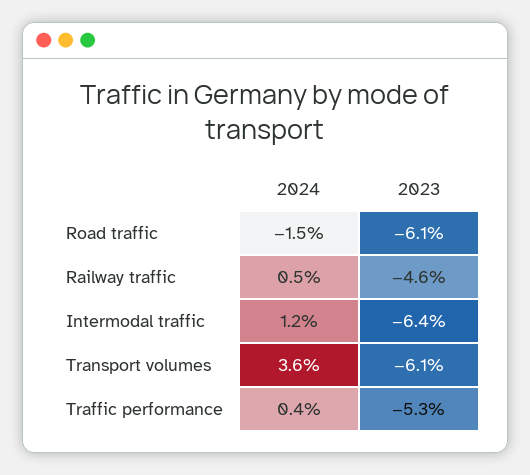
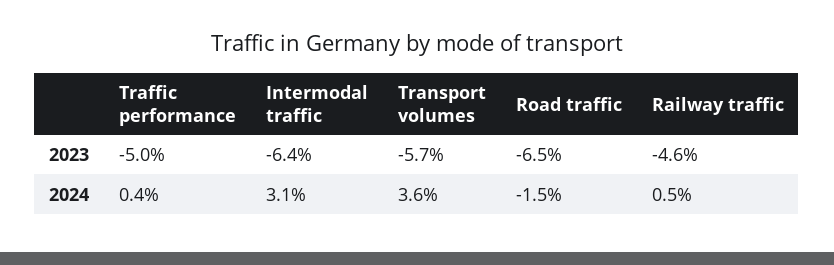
  {
    "2024": {
      "Road traffic": -1.5,
      "Railway traffic": 0.5,
-     "Intermodal traffic": 1.2,
+     "Intermodal traffic": 3.1,
      "Transport volumes": 3.6,
      "Traffic performance": 0.4
    },
    "2023": {
-     "Road traffic": -6.1,
+     "Road traffic": -6.5,
      "Railway traffic": -4.6,
      "Intermodal traffic": -6.4,
-     "Transport volumes": -6.1,
+     "Transport volumes": -5.7,
-     "Traffic performance": -5.3
+     "Traffic performance": -5
    }
  }

